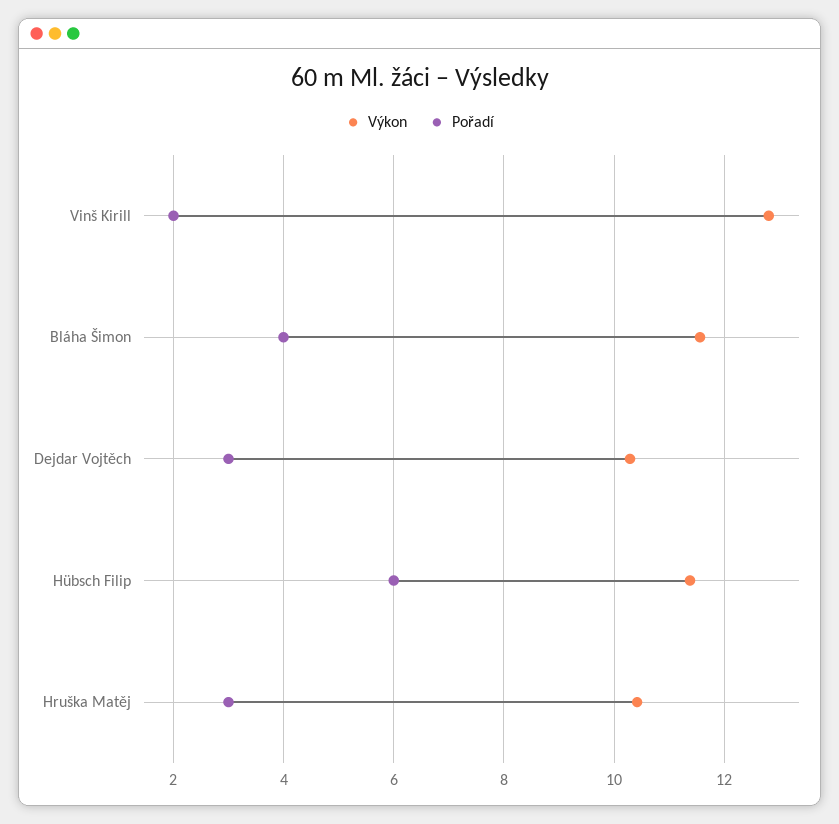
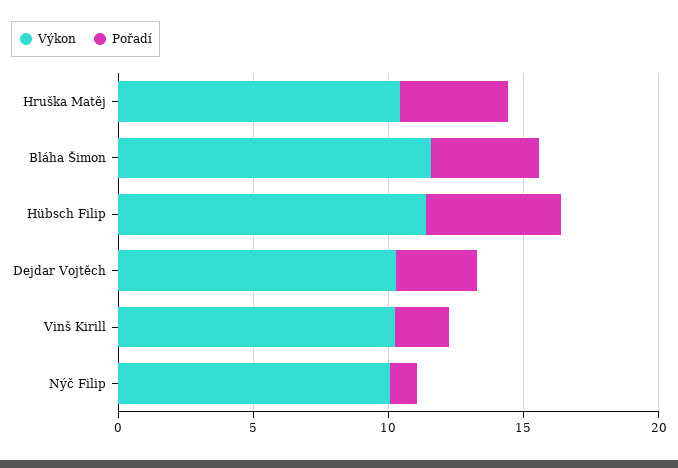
  {
    "Výkon": {
-     "Vinš Kirill": 12.8,
+     "Vinš Kirill": 10,
      "Bláha Šimon": 11.6,
      "Dejdar Vojtěch": 10.2,
      "Hübsch Filip": 11.4,
-     "Hruška Matěj": 10.4
+     "Hruška Matěj": 10.4,
+     "Nýč Filip": 10
    },
    "Pořadí": {
      "Vinš Kirill": 2,
      "Bláha Šimon": 4,
      "Dejdar Vojtěch": 3,
-     "Hübsch Filip": 6,
+     "Hübsch Filip": 5,
-     "Hruška Matěj": 3
+     "Hruška Matěj": 4,
+     "Nýč Filip": 1
    }
  }

